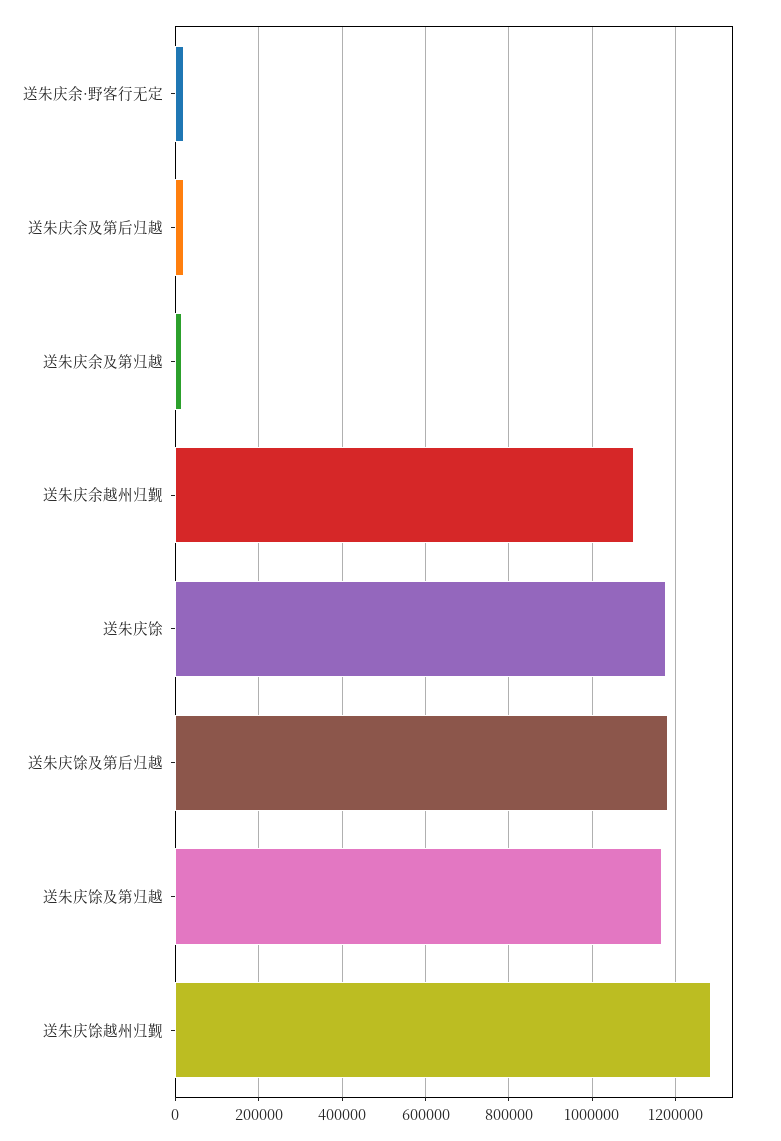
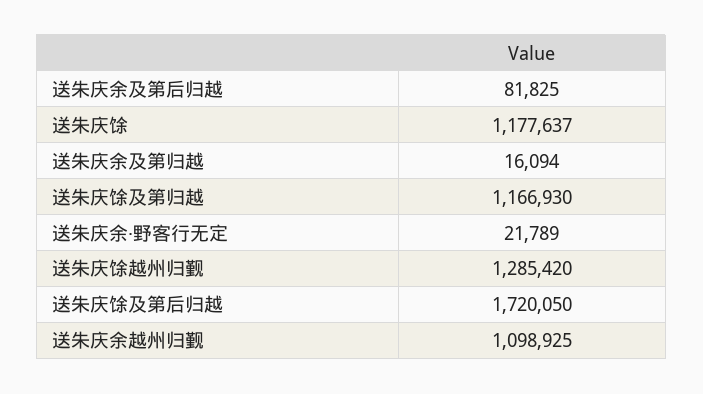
  {
    "送朱庆余·野客行无定": 21789,
-   "送朱庆余及第后归越": 20000,
+   "送朱庆余及第后归越": 81825,
    "送朱庆余及第归越": 16094,
    "送朱庆余越州归觐": 1098925,
    "送朱庆馀": 1177637,
-   "送朱庆馀及第后归越": 1180000,
+   "送朱庆馀及第后归越": 1720050,
    "送朱庆馀及第归越": 1166930,
    "送朱庆馀越州归觐": 1285420
  }

